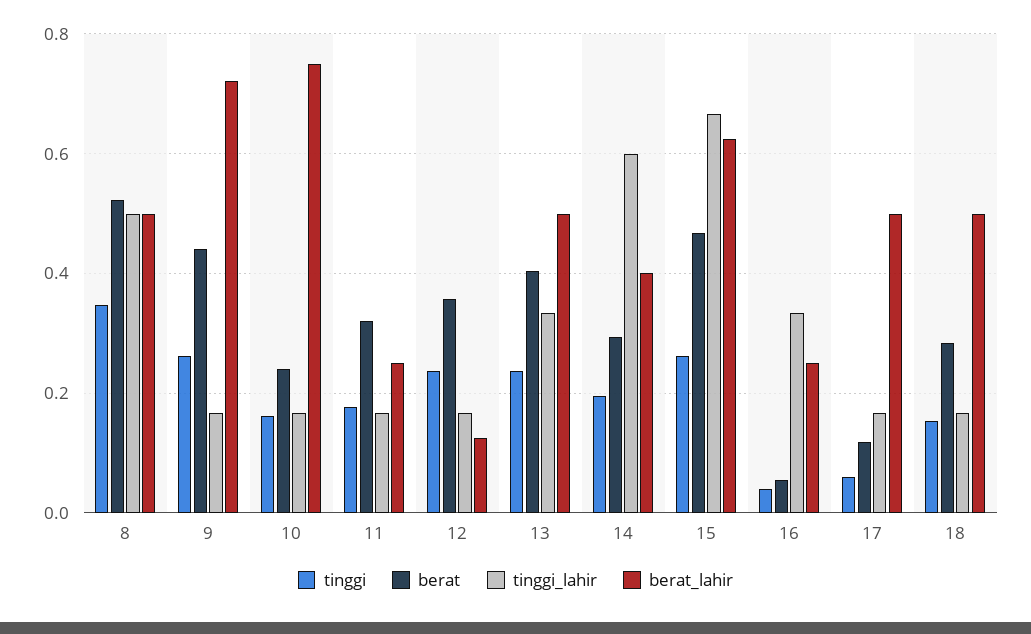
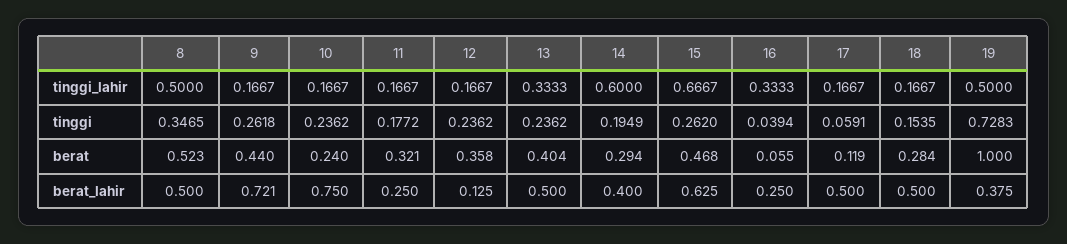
  {
    "tinggi": {
      "8": 0.3465,
      "9": 0.2618,
-     "10": 0.16,
+     "10": 0.2362,
      "11": 0.1772,
      "12": 0.2362,
      "13": 0.2362,
      "14": 0.1949,
      "15": 0.262,
      "16": 0.0394,
      "17": 0.0591,
-     "18": 0.1535
+     "18": 0.1535,
+     "19": 0.7283
    },
    "berat": {
      "8": 0.523,
      "9": 0.44,
      "10": 0.24,
      "11": 0.321,
      "12": 0.358,
      "13": 0.404,
      "14": 0.294,
      "15": 0.468,
      "16": 0.055,
      "17": 0.119,
-     "18": 0.284
+     "18": 0.284,
+     "19": 1
    },
    "tinggi_lahir": {
      "8": 0.5,
      "9": 0.1667,
      "10": 0.1667,
      "11": 0.1667,
      "12": 0.1667,
      "13": 0.3333,
      "14": 0.6,
      "15": 0.6667,
      "16": 0.3333,
      "17": 0.1667,
-     "18": 0.1667
+     "18": 0.1667,
+     "19": 0.5
    },
    "berat_lahir": {
      "8": 0.5,
      "9": 0.721,
      "10": 0.75,
      "11": 0.25,
      "12": 0.125,
      "13": 0.5,
      "14": 0.4,
      "15": 0.625,
      "16": 0.25,
      "17": 0.5,
-     "18": 0.5
+     "18": 0.5,
+     "19": 0.375
    }
  }

